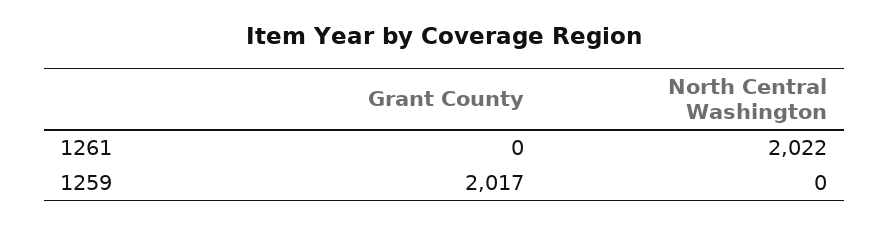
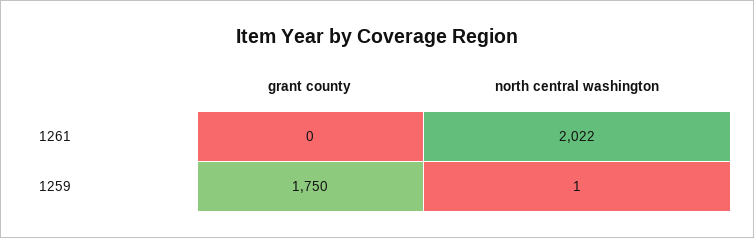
  {
    "Grant County": {
      "1261": 0,
-     "1259": 2017
+     "1259": 1750
    },
    "North Central Washington": {
      "1261": 2022,
-     "1259": 0
+     "1259": 1
    }
  }

